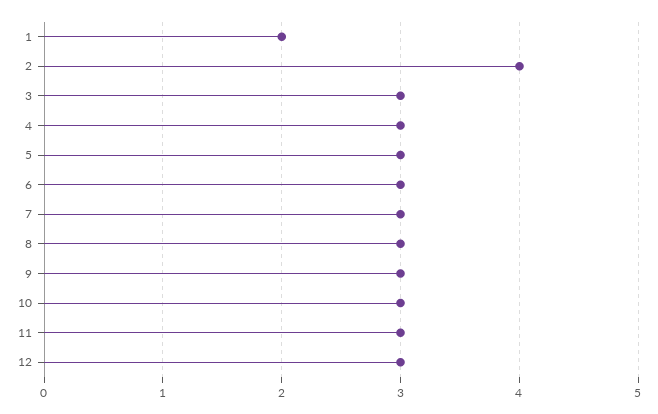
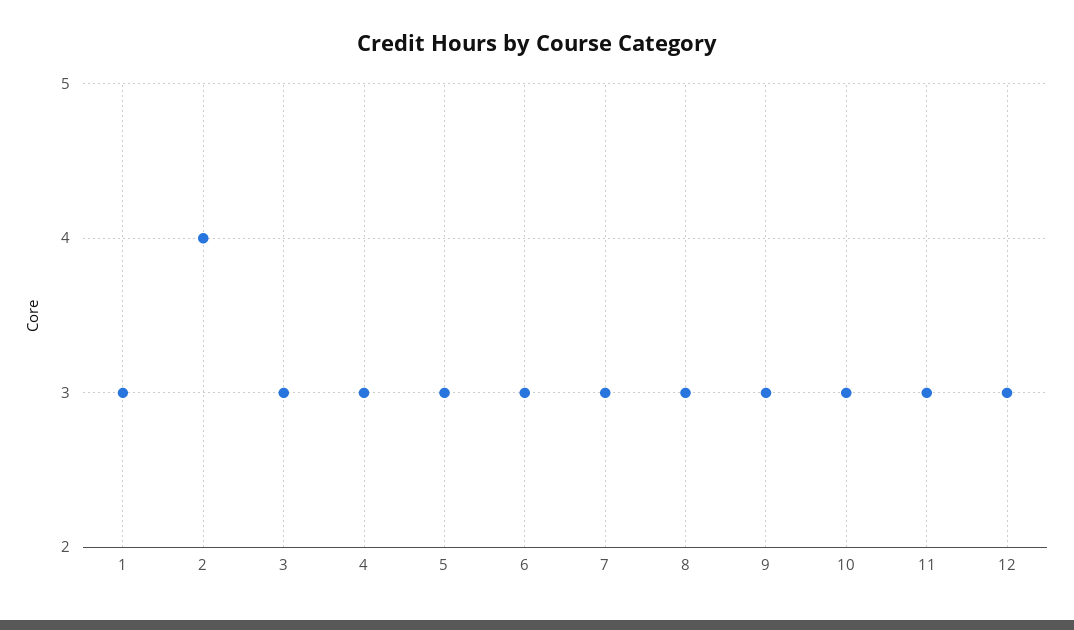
  {
-   "1": 2,
+   "1": 3,
    "2": 4,
    "3": 3,
    "4": 3,
    "5": 3,
    "6": 3,
    "7": 3,
    "8": 3,
    "9": 3,
    "10": 3,
    "11": 3,
    "12": 3
  }

